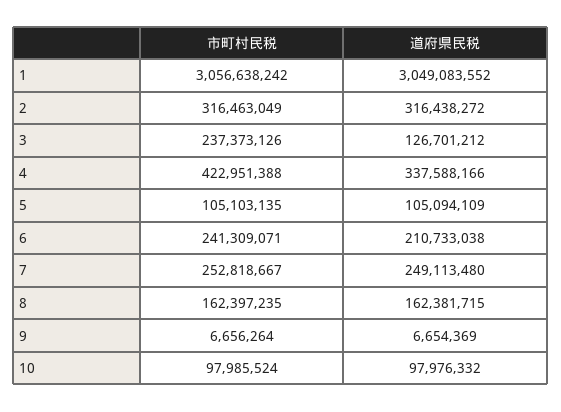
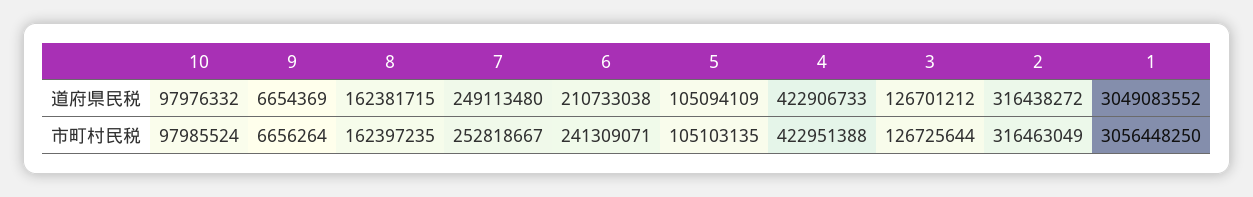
  {
    "市町村民税": {
-     "1": 3056638242,
+     "1": 3056448250,
      "2": 316463049,
-     "3": 237373126,
+     "3": 126725644,
      "4": 422951388,
      "5": 105103135,
      "6": 241309071,
      "7": 252818667,
      "8": 162397235,
      "9": 6656264,
      "10": 97985524
    },
    "道府県民税": {
      "1": 3049083552,
      "2": 316438272,
      "3": 126701212,
-     "4": 337588166,
+     "4": 422906733,
      "5": 105094109,
      "6": 210733038,
      "7": 249113480,
      "8": 162381715,
      "9": 6654369,
      "10": 97976332
    }
  }

